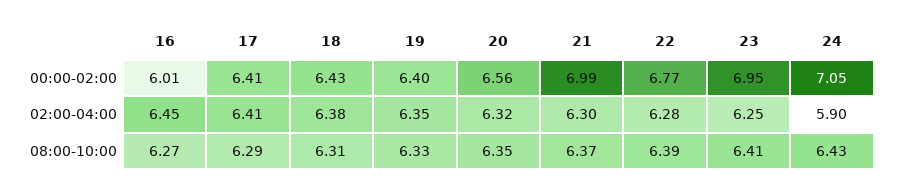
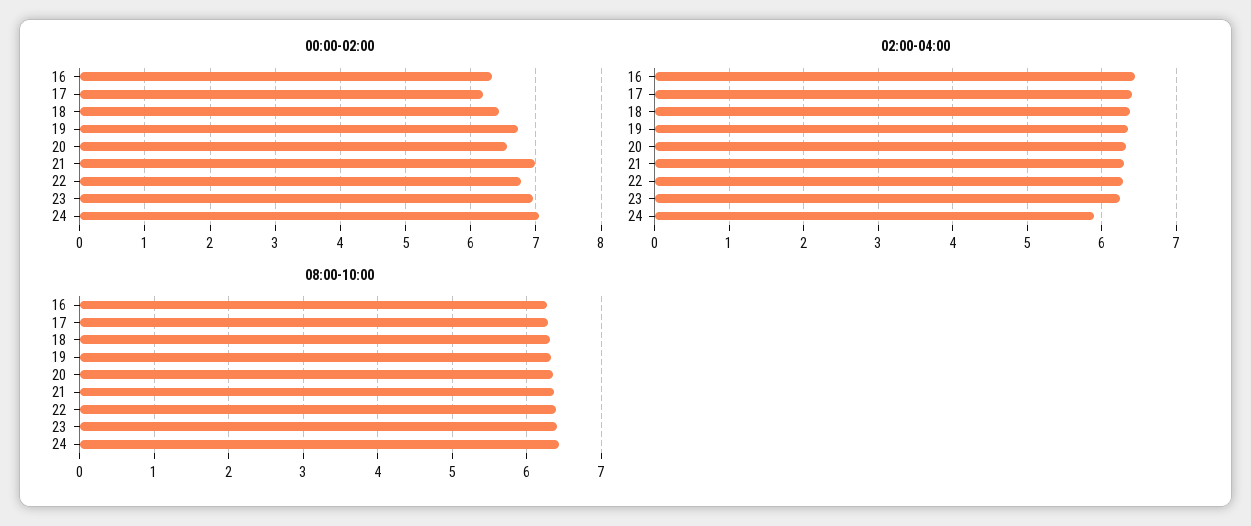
  {
    "00:00-02:00": {
-     "16": 6.01,
+     "16": 6.3,
-     "17": 6.41,
+     "17": 6.2,
      "18": 6.43,
-     "19": 6.4,
+     "19": 6.7,
      "20": 6.56,
      "21": 6.99,
      "22": 6.77,
      "23": 6.95,
      "24": 7.05
    },
    "02:00-04:00": {
      "16": 6.45,
      "17": 6.41,
      "18": 6.38,
      "19": 6.35,
      "20": 6.32,
      "21": 6.3,
      "22": 6.28,
      "23": 6.25,
      "24": 5.9
    },
    "08:00-10:00": {
      "16": 6.27,
      "17": 6.29,
      "18": 6.31,
      "19": 6.33,
      "20": 6.35,
      "21": 6.37,
      "22": 6.39,
      "23": 6.41,
      "24": 6.43
    }
  }

